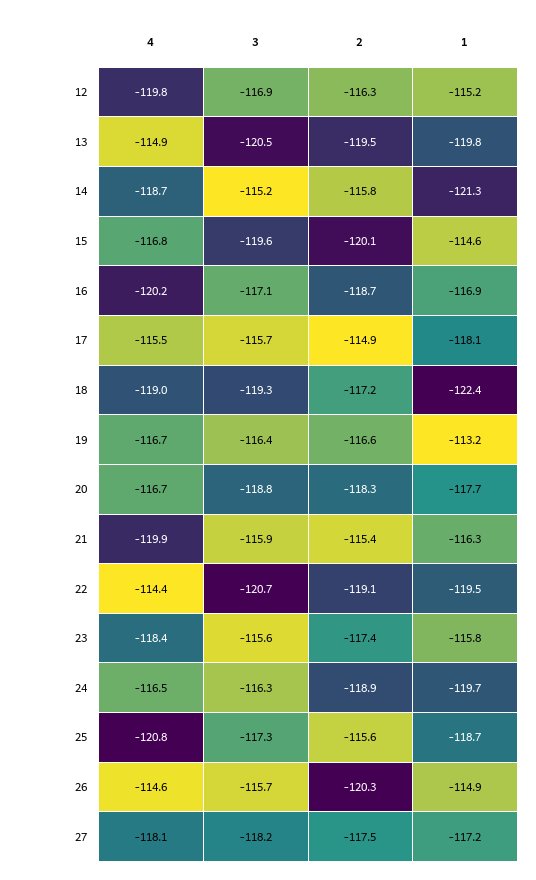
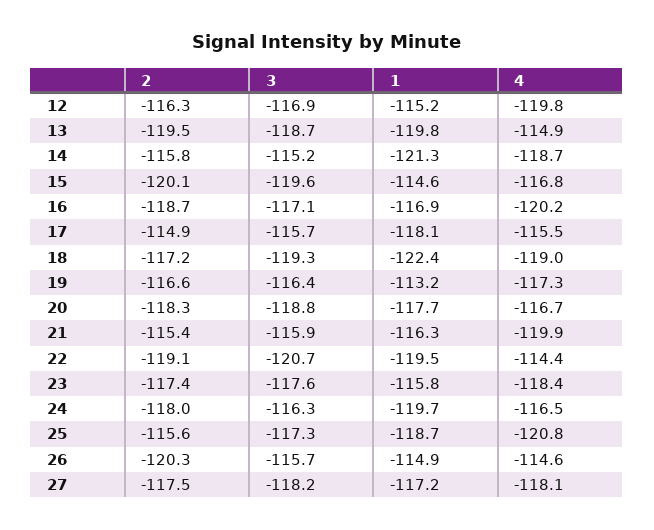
  {
    "4": {
      "12": -119.8,
      "13": -114.9,
      "14": -118.7,
      "15": -116.8,
      "16": -120.2,
      "17": -115.5,
      "18": -119,
-     "19": -116.7,
+     "19": -117.3,
      "20": -116.7,
      "21": -119.9,
      "22": -114.4,
      "23": -118.4,
      "24": -116.5,
      "25": -120.8,
      "26": -114.6,
      "27": -118.1
    },
    "3": {
      "12": -116.9,
-     "13": -120.5,
+     "13": -118.7,
      "14": -115.2,
      "15": -119.6,
      "16": -117.1,
      "17": -115.7,
      "18": -119.3,
      "19": -116.4,
      "20": -118.8,
      "21": -115.9,
      "22": -120.7,
-     "23": -115.6,
+     "23": -117.6,
      "24": -116.3,
      "25": -117.3,
      "26": -115.7,
      "27": -118.2
    },
    "2": {
      "12": -116.3,
      "13": -119.5,
      "14": -115.8,
      "15": -120.1,
      "16": -118.7,
      "17": -114.9,
      "18": -117.2,
      "19": -116.6,
      "20": -118.3,
      "21": -115.4,
      "22": -119.1,
      "23": -117.4,
-     "24": -118.9,
+     "24": -118,
      "25": -115.6,
      "26": -120.3,
      "27": -117.5
    },
    "1": {
      "12": -115.2,
      "13": -119.8,
      "14": -121.3,
      "15": -114.6,
      "16": -116.9,
      "17": -118.1,
      "18": -122.4,
      "19": -113.2,
      "20": -117.7,
      "21": -116.3,
      "22": -119.5,
      "23": -115.8,
      "24": -119.7,
      "25": -118.7,
      "26": -114.9,
      "27": -117.2
    }
  }

